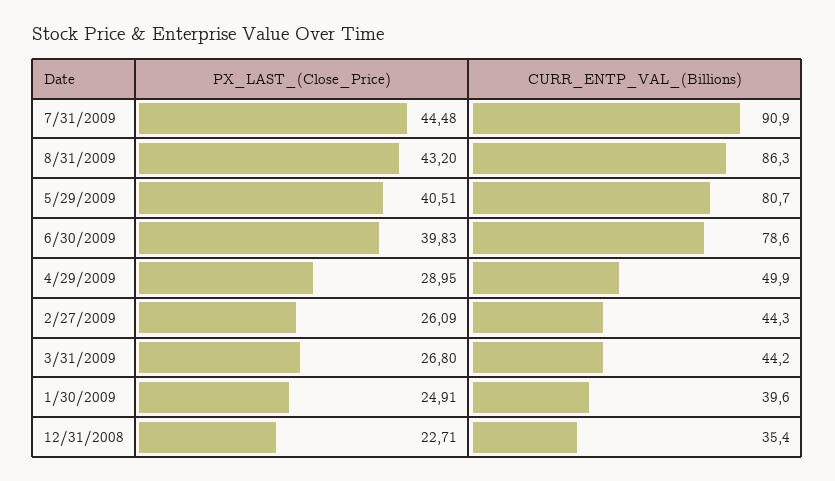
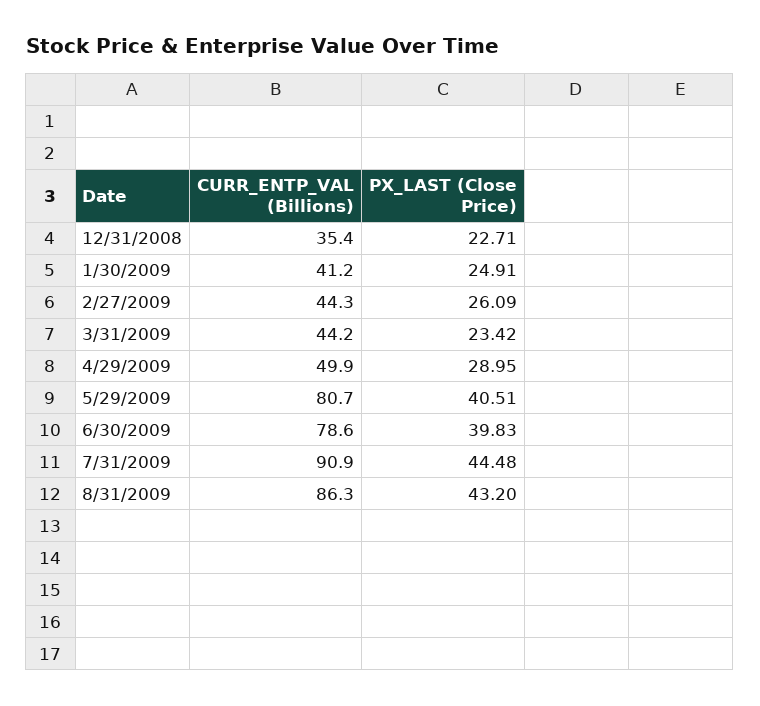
  {
    "PX_LAST_(Close_Price)": {
      "7/31/2009": 44.48,
      "8/31/2009": 43.2,
      "5/29/2009": 40.51,
      "6/30/2009": 39.83,
      "4/29/2009": 28.95,
      "2/27/2009": 26.09,
-     "3/31/2009": 26.8,
+     "3/31/2009": 23.42,
      "1/30/2009": 24.91,
      "12/31/2008": 22.71
    },
    "CURR_ENTP_VAL_(Billions)": {
      "7/31/2009": 90.9,
      "8/31/2009": 86.3,
      "5/29/2009": 80.7,
      "6/30/2009": 78.6,
      "4/29/2009": 49.9,
      "2/27/2009": 44.3,
      "3/31/2009": 44.2,
-     "1/30/2009": 39.6,
+     "1/30/2009": 41.2,
      "12/31/2008": 35.4
    }
  }

